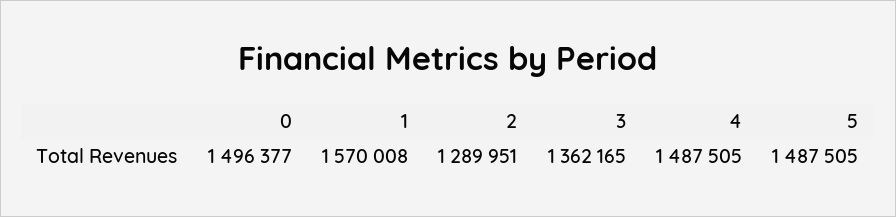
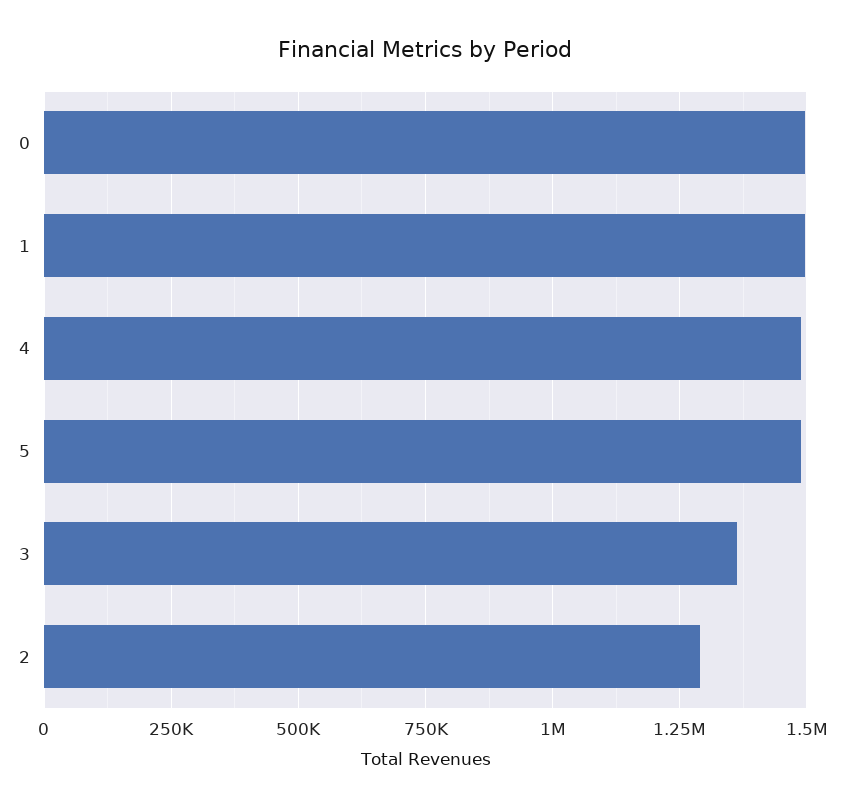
  {
    "0": 1496377,
-   "1": 1570008,
+   "1": 1500000,
    "2": 1289951,
    "3": 1362165,
    "4": 1487505,
    "5": 1487505
  }

